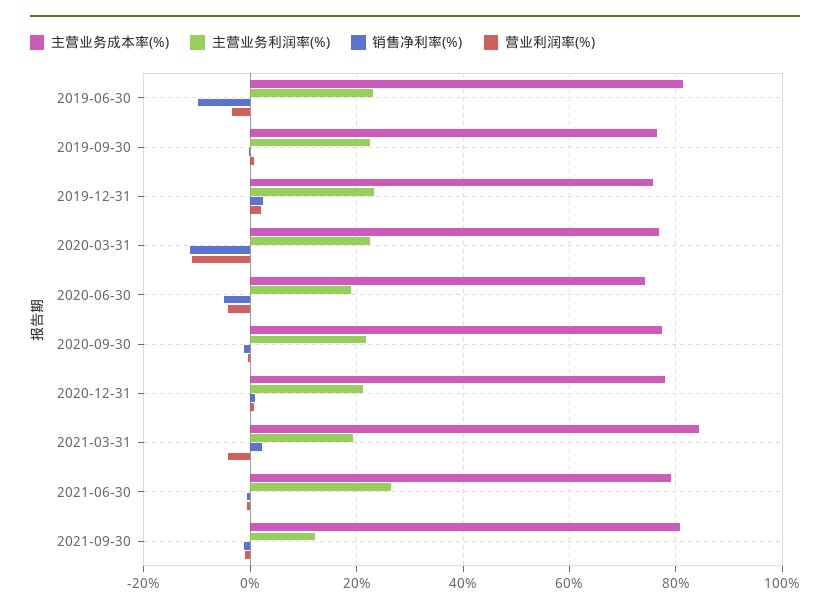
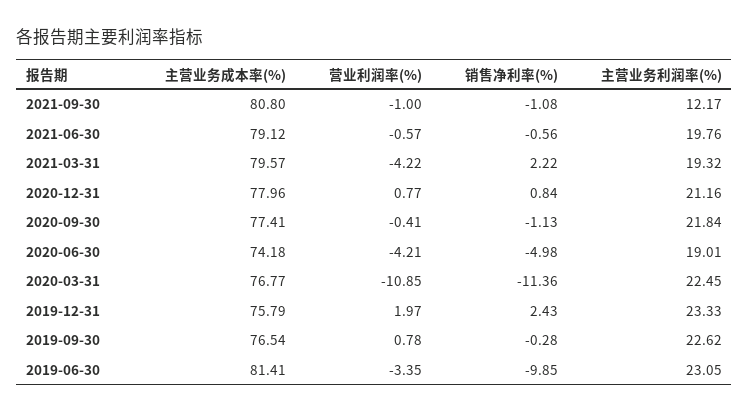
  {
    "主营业务成本率(%)": {
      "2019-06-30": 81.41,
      "2019-09-30": 76.54,
      "2019-12-31": 75.79,
      "2020-03-31": 76.77,
      "2020-06-30": 74.18,
      "2020-09-30": 77.41,
      "2020-12-31": 77.96,
-     "2021-03-31": 84,
+     "2021-03-31": 79.57,
      "2021-06-30": 79.12,
      "2021-09-30": 80.8
    },
    "主营业务利润率(%)": {
      "2019-06-30": 23.05,
      "2019-09-30": 22.62,
      "2019-12-31": 23.33,
      "2020-03-31": 22.45,
      "2020-06-30": 19.01,
      "2020-09-30": 21.84,
      "2020-12-31": 21.16,
      "2021-03-31": 19.32,
-     "2021-06-30": 26,
+     "2021-06-30": 19.76,
      "2021-09-30": 12.17
    },
    "销售净利率(%)": {
      "2019-06-30": -9.85,
      "2019-09-30": -0.28,
      "2019-12-31": 2.43,
      "2020-03-31": -11.36,
      "2020-06-30": -4.98,
      "2020-09-30": -1.13,
      "2020-12-31": 0.84,
      "2021-03-31": 2.22,
      "2021-06-30": -0.56,
      "2021-09-30": -1.08
    },
    "营业利润率(%)": {
      "2019-06-30": -3.35,
      "2019-09-30": 0.78,
      "2019-12-31": 1.97,
      "2020-03-31": -10.85,
      "2020-06-30": -4.21,
      "2020-09-30": -0.41,
      "2020-12-31": 0.77,
      "2021-03-31": -4.22,
      "2021-06-30": -0.57,
      "2021-09-30": -1
    }
  }

